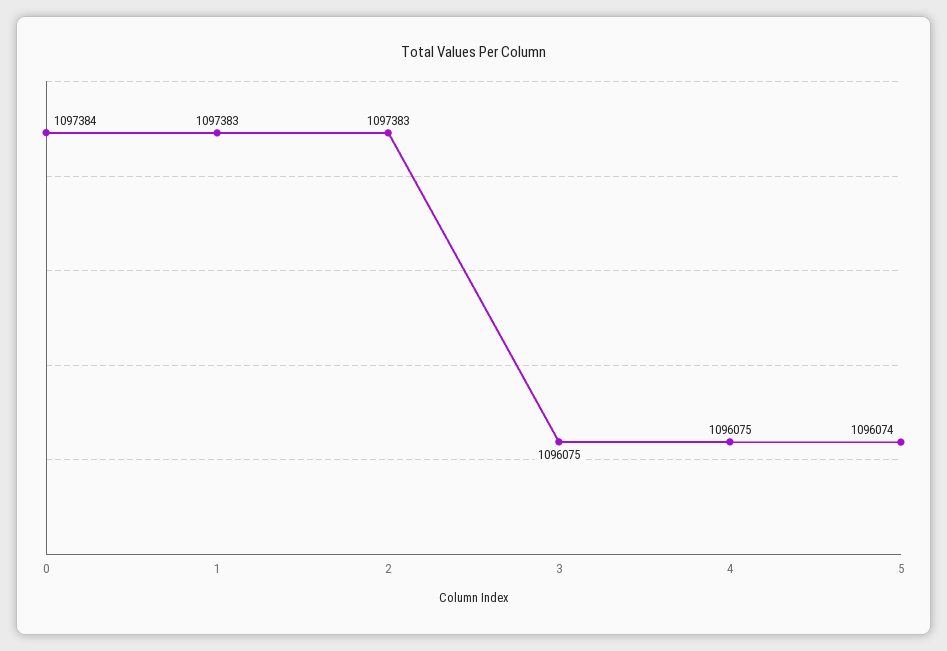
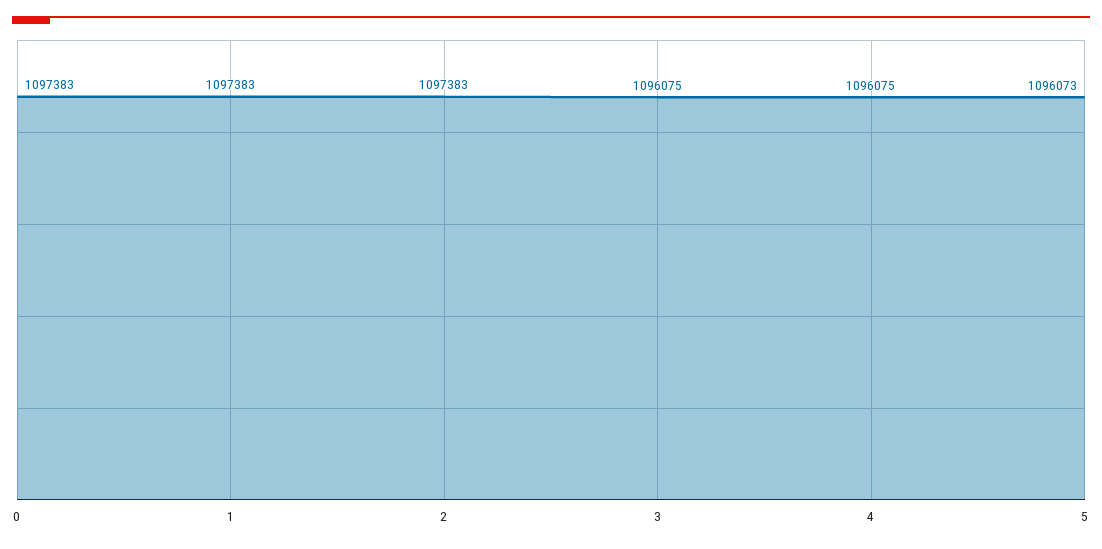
  {
-   "0": 1097384,
+   "0": 1097383,
    "1": 1097383,
    "2": 1097383,
    "3": 1096075,
    "4": 1096075,
-   "5": 1096074
+   "5": 1096073
  }

